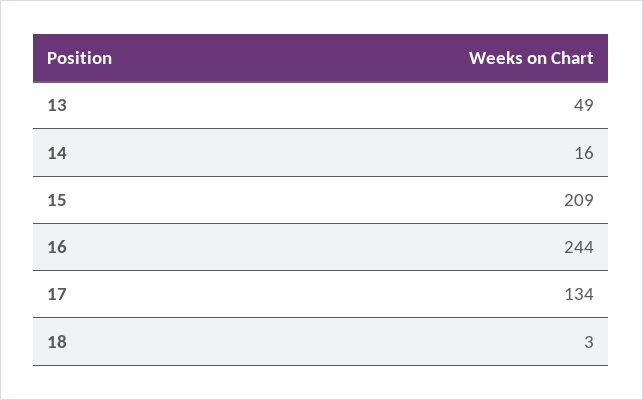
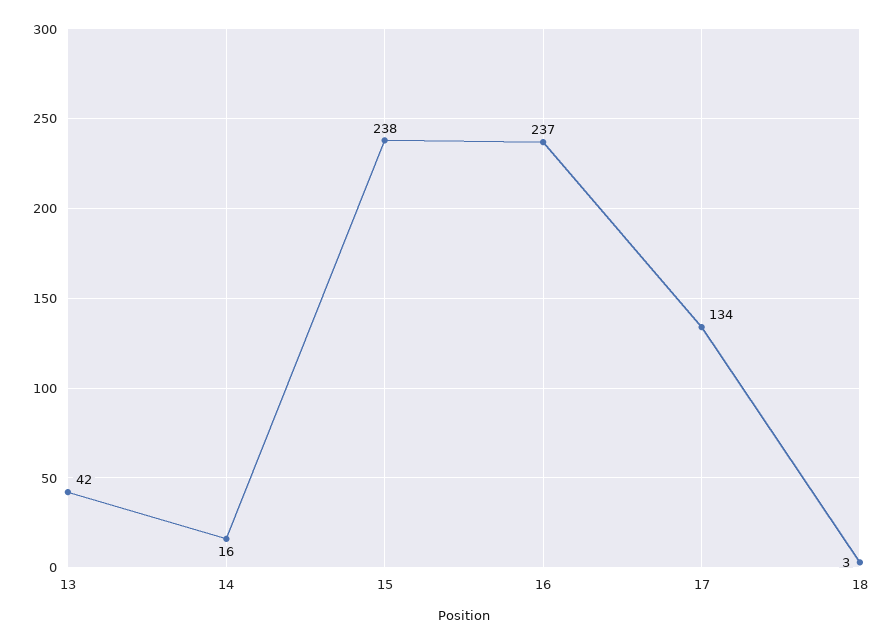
  {
-   "13": 49,
+   "13": 42,
    "14": 16,
-   "15": 209,
+   "15": 238,
-   "16": 244,
+   "16": 237,
    "17": 134,
    "18": 3
  }

